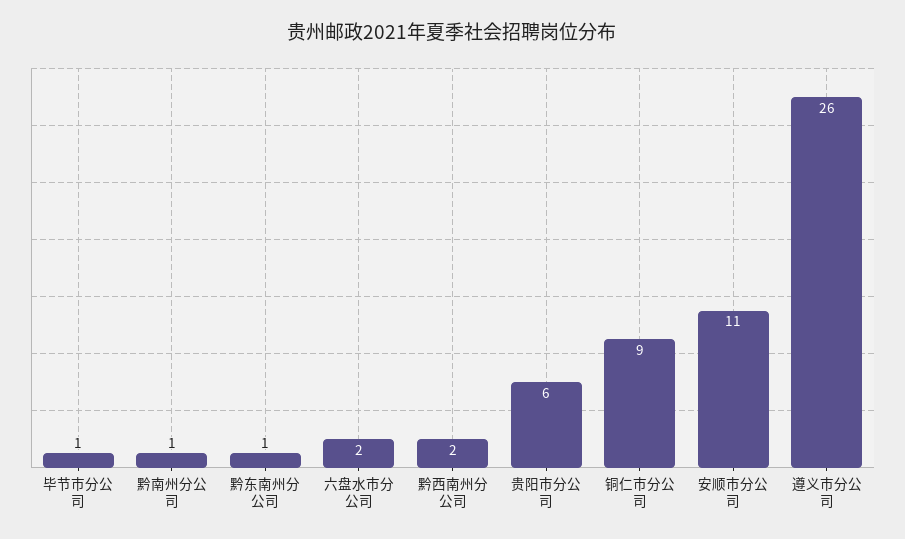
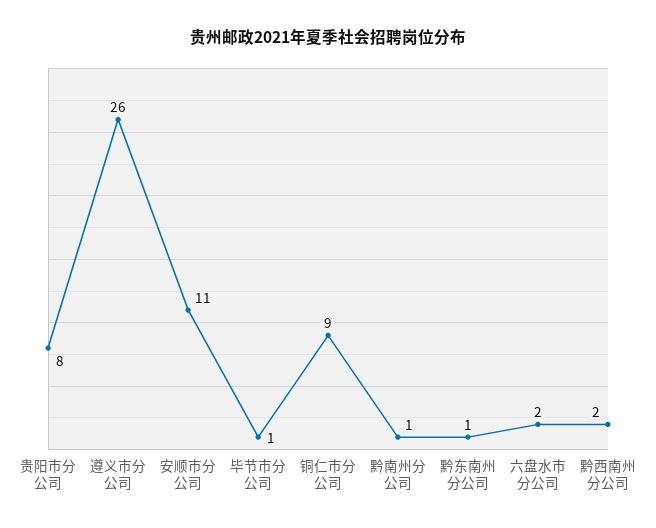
  {
    "毕节市分公司": 1,
    "黔南州分公司": 1,
    "黔东南州分公司": 1,
    "六盘水市分公司": 2,
    "黔西南州分公司": 2,
-   "贵阳市分公司": 6,
+   "贵阳市分公司": 8,
    "铜仁市分公司": 9,
    "安顺市分公司": 11,
    "遵义市分公司": 26
  }

